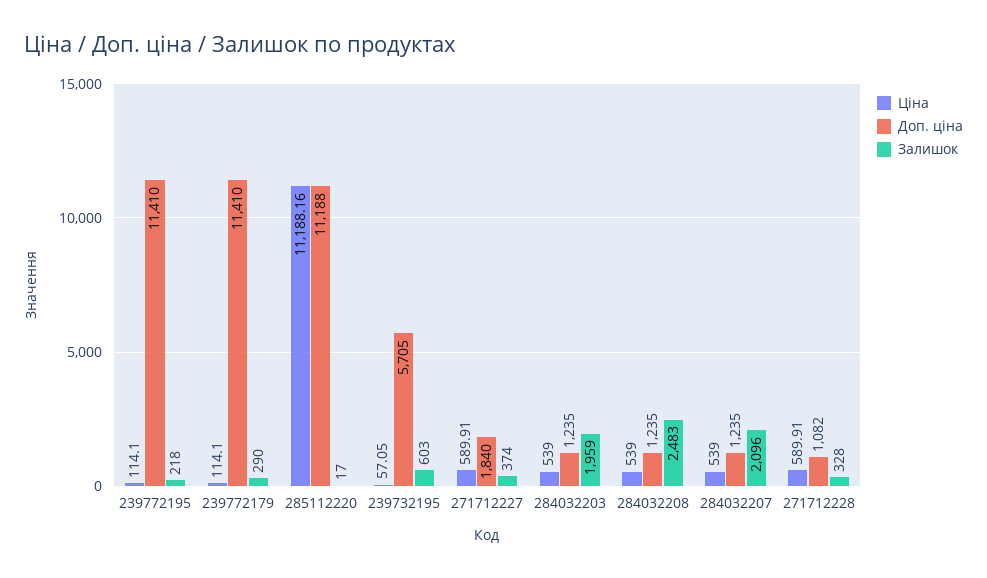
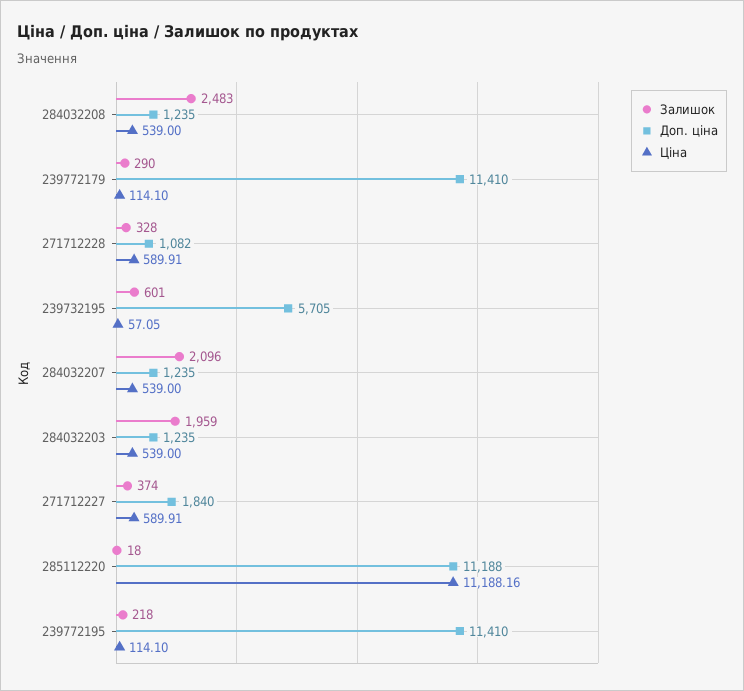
  {
    "Ціна": {
      "239772195": 114.1,
      "239772179": 114.1,
      "285112220": 11188.16,
      "239732195": 57.05,
      "271712227": 589.91,
      "284032203": 539,
      "284032208": 539,
      "284032207": 539,
      "271712228": 589.91
    },
    "Доп. ціна": {
      "239772195": 11410,
      "239772179": 11410,
      "285112220": 11188,
      "239732195": 5705,
      "271712227": 1840,
      "284032203": 1235,
      "284032208": 1235,
      "284032207": 1235,
      "271712228": 1082
    },
    "Залишок": {
      "239772195": 218,
      "239772179": 290,
-     "285112220": 17,
+     "285112220": 18,
-     "239732195": 603,
+     "239732195": 601,
      "271712227": 374,
      "284032203": 1959,
      "284032208": 2483,
      "284032207": 2096,
      "271712228": 328
    }
  }

